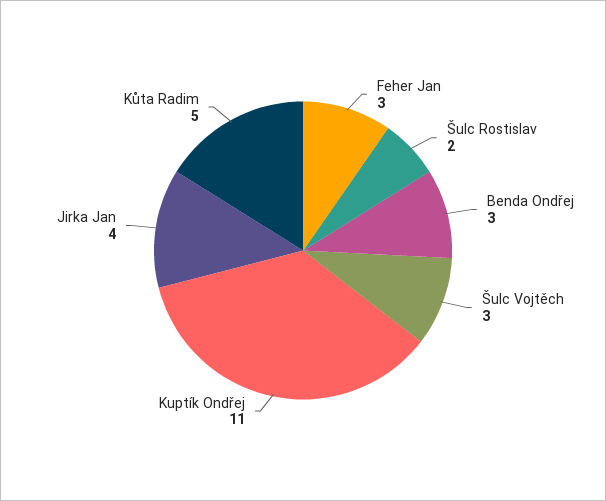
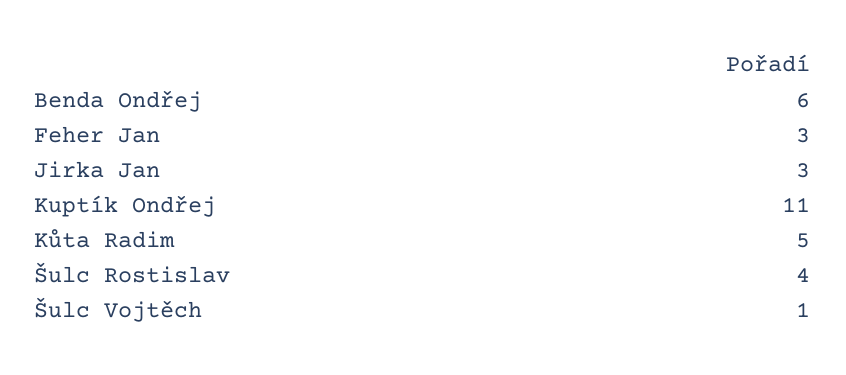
  {
    "Feher Jan": 3,
-   "Šulc Rostislav": 2,
+   "Šulc Rostislav": 4,
-   "Benda Ondřej": 3,
+   "Benda Ondřej": 6,
-   "Šulc Vojtěch": 3,
+   "Šulc Vojtěch": 1,
    "Kuptík Ondřej": 11,
-   "Jirka Jan": 4,
+   "Jirka Jan": 3,
    "Kůta Radim": 5
  }

